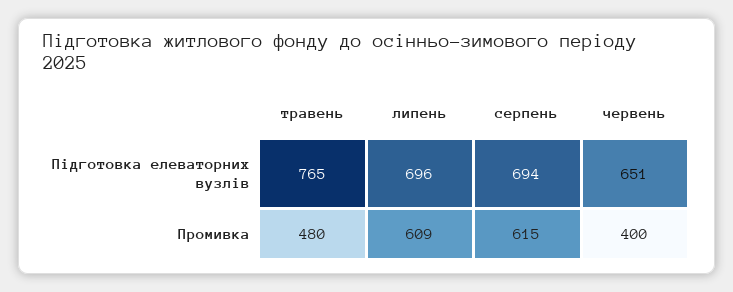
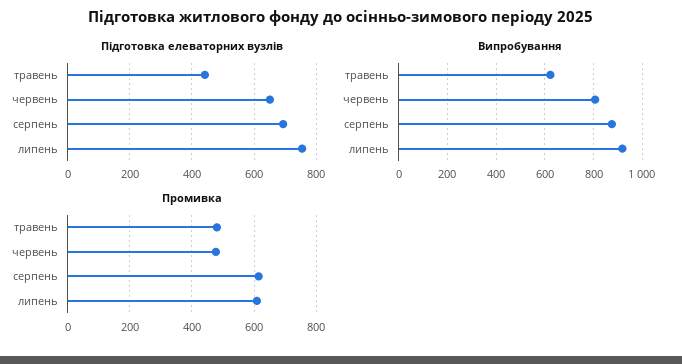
  {
    "Підготовка елеваторних вузлів": {
-     "травень": 765,
+     "травень": 440,
-     "липень": 696,
+     "липень": 760,
      "серпень": 694,
      "червень": 651
    },
    "Промивка": {
      "травень": 480,
      "липень": 609,
      "серпень": 615,
-     "червень": 400
+     "червень": 480
-   }
+   },
+   "Випробування": {
+     "травень": 625,
+     "червень": 800,
+     "серпень": 875,
+     "липень": 925
+   }
  }

